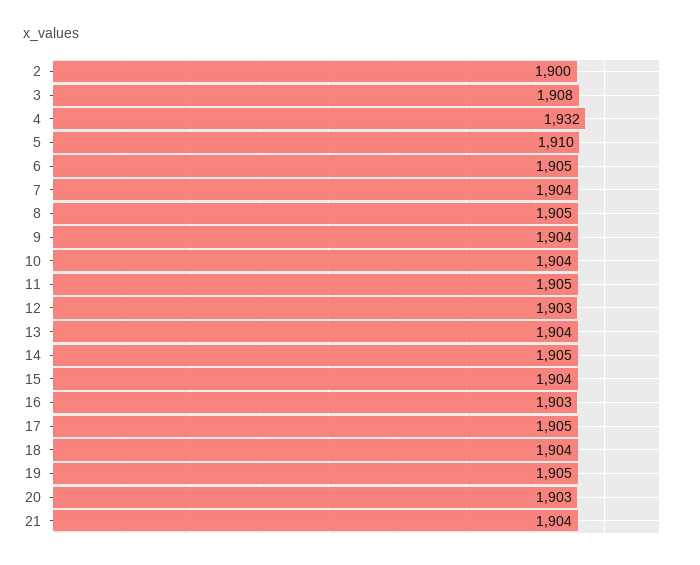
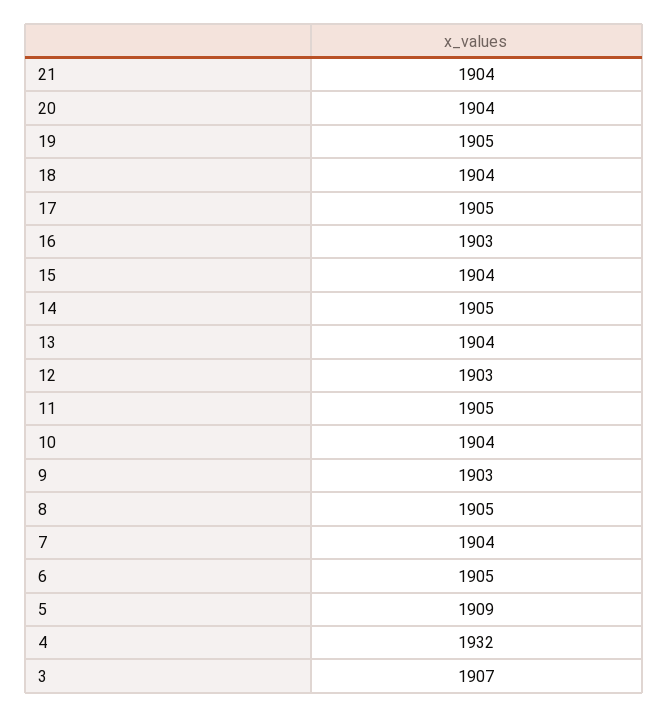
  {
-   "2": 1900,
-   "3": 1908,
+   "3": 1907,
    "4": 1932,
-   "5": 1910,
+   "5": 1909,
    "6": 1905,
    "7": 1904,
    "8": 1905,
-   "9": 1904,
+   "9": 1903,
    "10": 1904,
    "11": 1905,
    "12": 1903,
    "13": 1904,
    "14": 1905,
    "15": 1904,
    "16": 1903,
    "17": 1905,
    "18": 1904,
    "19": 1905,
-   "20": 1903,
+   "20": 1904,
    "21": 1904
  }

